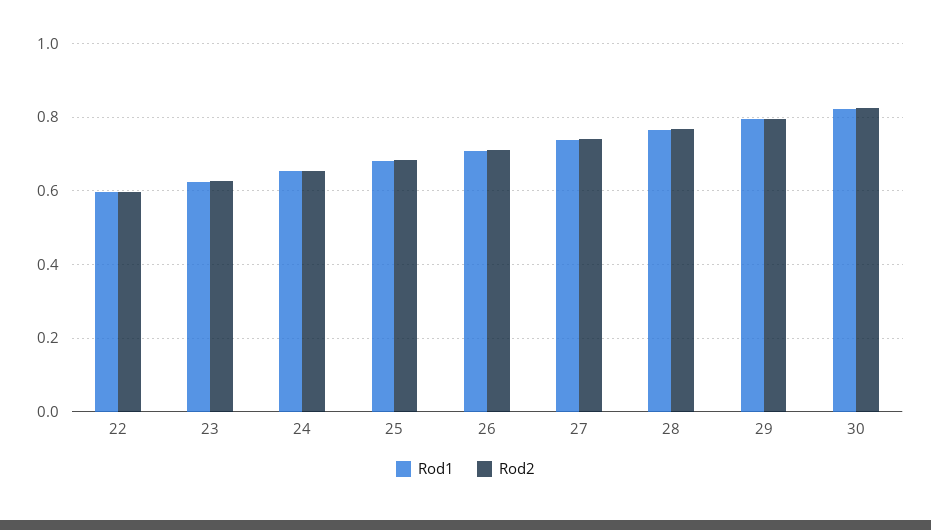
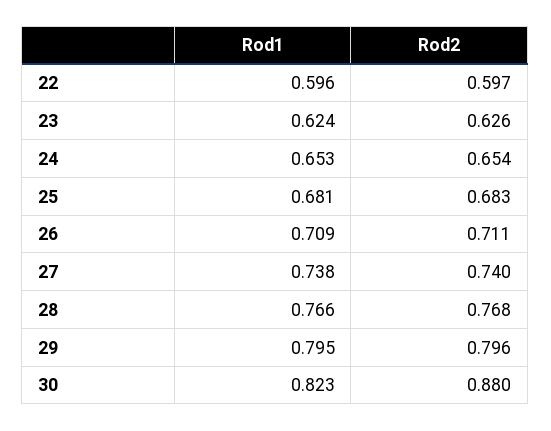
  {
    "Rod1": {
      "22": 0.596,
      "23": 0.624,
      "24": 0.653,
      "25": 0.681,
      "26": 0.709,
      "27": 0.738,
      "28": 0.766,
      "29": 0.795,
      "30": 0.823
    },
    "Rod2": {
      "22": 0.597,
      "23": 0.626,
      "24": 0.654,
      "25": 0.683,
      "26": 0.711,
      "27": 0.74,
      "28": 0.768,
      "29": 0.796,
-     "30": 0.82
+     "30": 0.88
    }
  }

